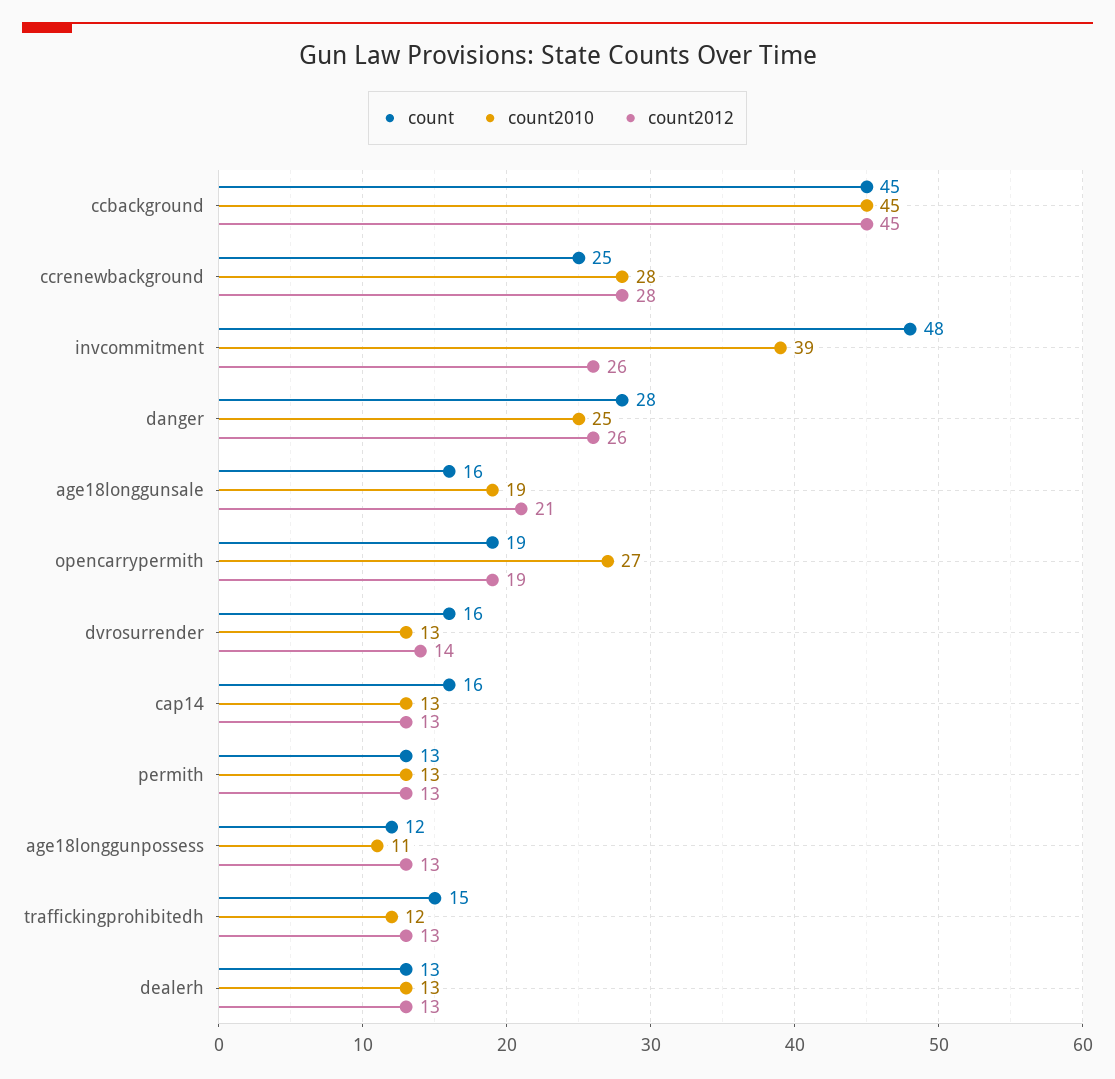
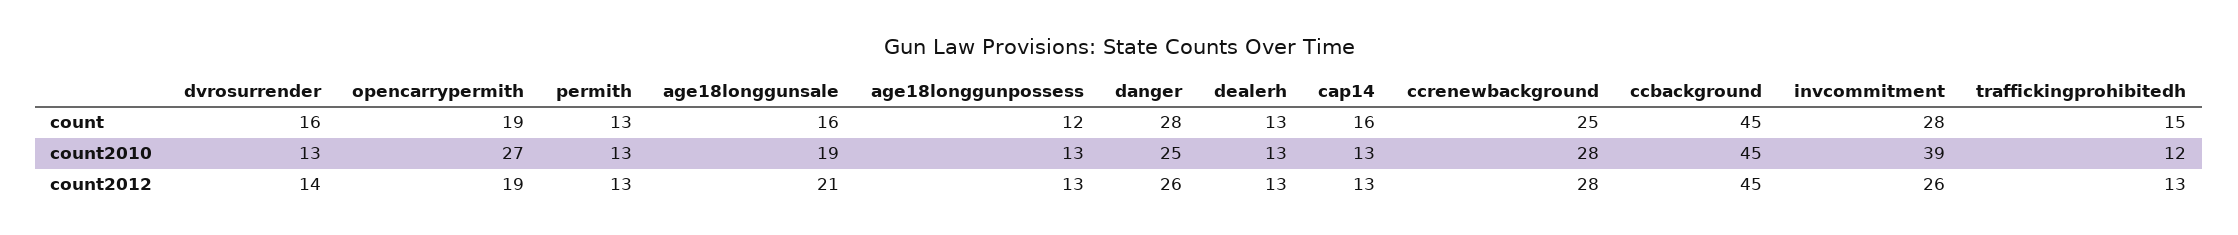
  {
    "count": {
      "ccbackground": 45,
      "ccrenewbackground": 25,
-     "invcommitment": 48,
+     "invcommitment": 28,
      "danger": 28,
      "age18longgunsale": 16,
      "opencarrypermith": 19,
      "dvrosurrender": 16,
      "cap14": 16,
      "permith": 13,
      "age18longgunpossess": 12,
      "traffickingprohibitedh": 15,
      "dealerh": 13
    },
    "count2010": {
      "ccbackground": 45,
      "ccrenewbackground": 28,
      "invcommitment": 39,
      "danger": 25,
      "age18longgunsale": 19,
      "opencarrypermith": 27,
      "dvrosurrender": 13,
      "cap14": 13,
      "permith": 13,
-     "age18longgunpossess": 11,
+     "age18longgunpossess": 13,
      "traffickingprohibitedh": 12,
      "dealerh": 13
    },
    "count2012": {
      "ccbackground": 45,
      "ccrenewbackground": 28,
      "invcommitment": 26,
      "danger": 26,
      "age18longgunsale": 21,
      "opencarrypermith": 19,
      "dvrosurrender": 14,
      "cap14": 13,
      "permith": 13,
      "age18longgunpossess": 13,
      "traffickingprohibitedh": 13,
      "dealerh": 13
    }
  }

